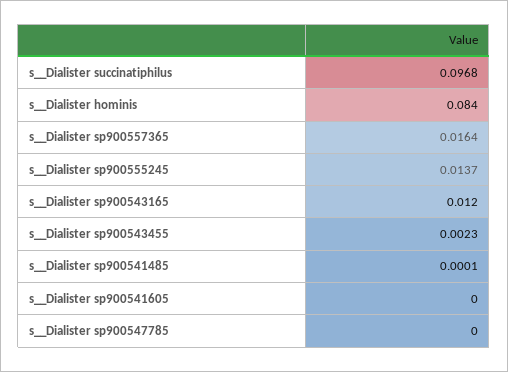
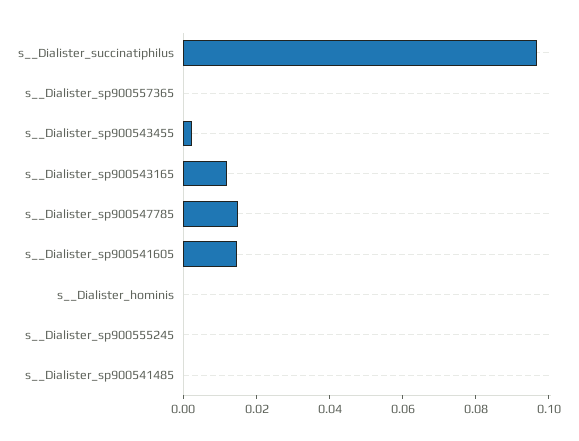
  {
    "s__Dialister succinatiphilus": 0.0968,
-   "s__Dialister hominis": 0.084,
+   "s__Dialister hominis": 0,
-   "s__Dialister sp900557365": 0.0164,
+   "s__Dialister sp900557365": 0,
-   "s__Dialister sp900555245": 0.0137,
+   "s__Dialister sp900555245": 0,
    "s__Dialister sp900543165": 0.012,
    "s__Dialister sp900543455": 0.0023,
    "s__Dialister sp900541485": 0.0001,
-   "s__Dialister sp900541605": 0,
+   "s__Dialister sp900541605": 0.015,
-   "s__Dialister sp900547785": 0
+   "s__Dialister sp900547785": 0.015
  }

